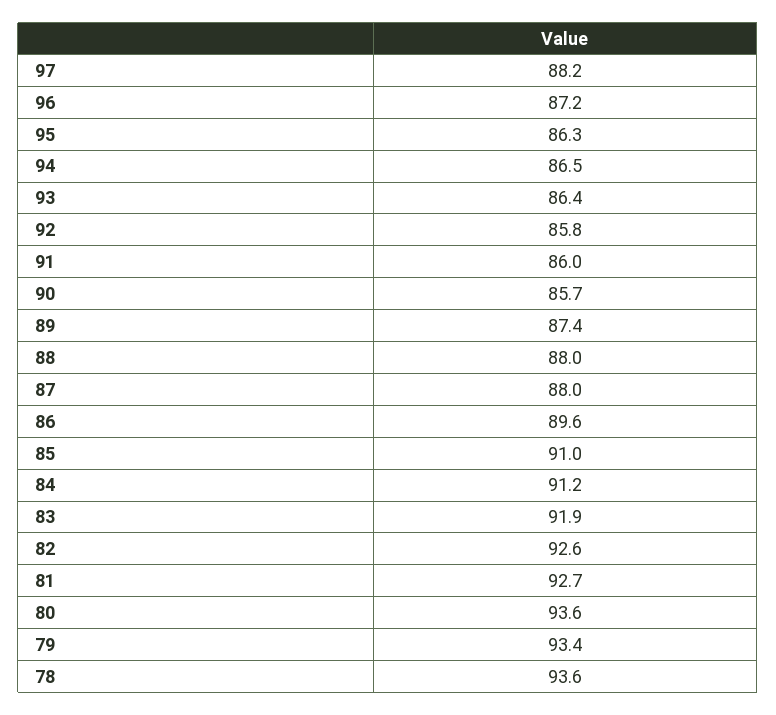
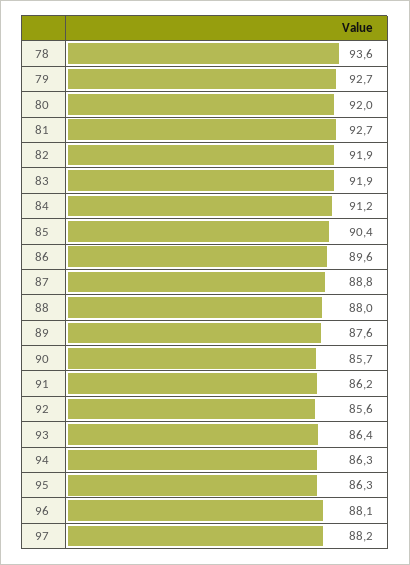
  {
    "97": 88.2,
-   "96": 87.2,
+   "96": 88.1,
    "95": 86.3,
-   "94": 86.5,
+   "94": 86.3,
    "93": 86.4,
-   "92": 85.8,
+   "92": 85.6,
-   "91": 86,
+   "91": 86.2,
    "90": 85.7,
-   "89": 87.4,
+   "89": 87.6,
    "88": 88,
-   "87": 88,
+   "87": 88.8,
    "86": 89.6,
-   "85": 91,
+   "85": 90.4,
    "84": 91.2,
    "83": 91.9,
-   "82": 92.6,
+   "82": 91.9,
    "81": 92.7,
-   "80": 93.6,
+   "80": 92,
-   "79": 93.4,
+   "79": 92.7,
    "78": 93.6
  }

